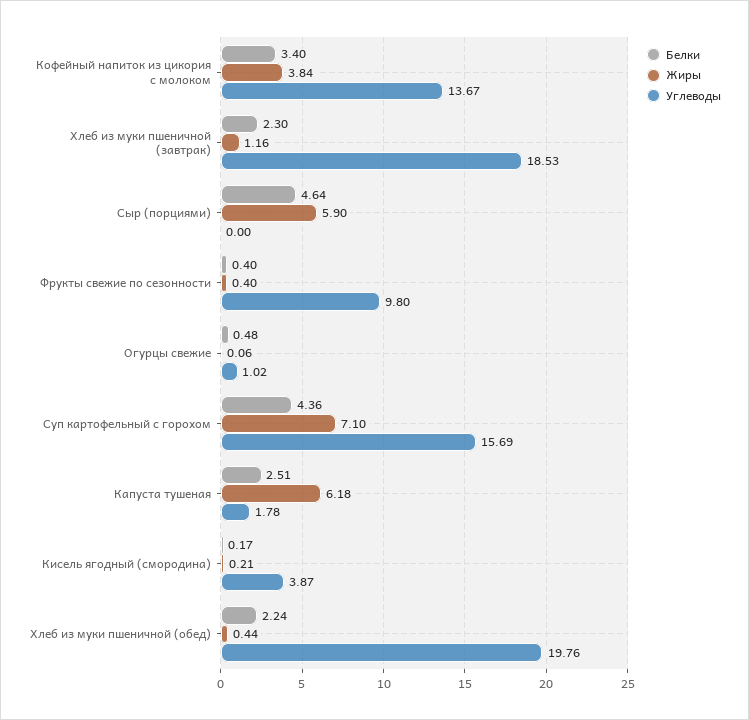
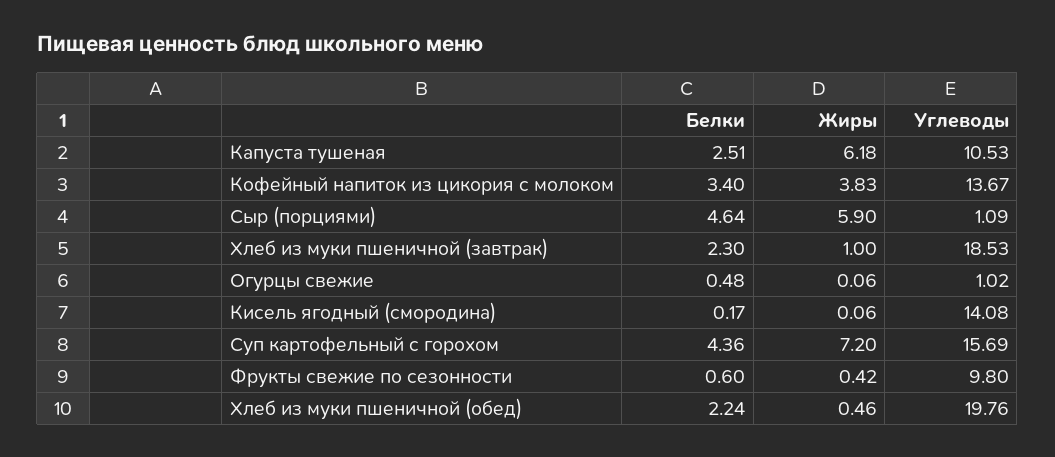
  {
    "Белки": {
      "Кофейный напиток из цикория с молоком": 3.4,
      "Хлеб из муки пшеничной (завтрак)": 2.3,
      "Сыр (порциями)": 4.64,
-     "Фрукты свежие по сезонности": 0.4,
+     "Фрукты свежие по сезонности": 0.6,
      "Огурцы свежие": 0.48,
      "Суп картофельный с горохом": 4.36,
      "Капуста тушеная": 2.51,
      "Кисель ягодный (смородина)": 0.17,
      "Хлеб из муки пшеничной (обед)": 2.24
    },
    "Жиры": {
-     "Кофейный напиток из цикория с молоком": 3.84,
+     "Кофейный напиток из цикория с молоком": 3.83,
-     "Хлеб из муки пшеничной (завтрак)": 1.16,
+     "Хлеб из муки пшеничной (завтрак)": 1,
      "Сыр (порциями)": 5.9,
-     "Фрукты свежие по сезонности": 0.4,
+     "Фрукты свежие по сезонности": 0.42,
      "Огурцы свежие": 0.06,
-     "Суп картофельный с горохом": 7.1,
+     "Суп картофельный с горохом": 7.2,
      "Капуста тушеная": 6.18,
-     "Кисель ягодный (смородина)": 0.21,
+     "Кисель ягодный (смородина)": 0.06,
-     "Хлеб из муки пшеничной (обед)": 0.44
+     "Хлеб из муки пшеничной (обед)": 0.46
    },
    "Углеводы": {
      "Кофейный напиток из цикория с молоком": 13.67,
      "Хлеб из муки пшеничной (завтрак)": 18.53,
-     "Сыр (порциями)": 0,
+     "Сыр (порциями)": 1.09,
      "Фрукты свежие по сезонности": 9.8,
      "Огурцы свежие": 1.02,
      "Суп картофельный с горохом": 15.69,
-     "Капуста тушеная": 1.78,
+     "Капуста тушеная": 10.53,
-     "Кисель ягодный (смородина)": 3.87,
+     "Кисель ягодный (смородина)": 14.08,
      "Хлеб из муки пшеничной (обед)": 19.76
    }
  }

